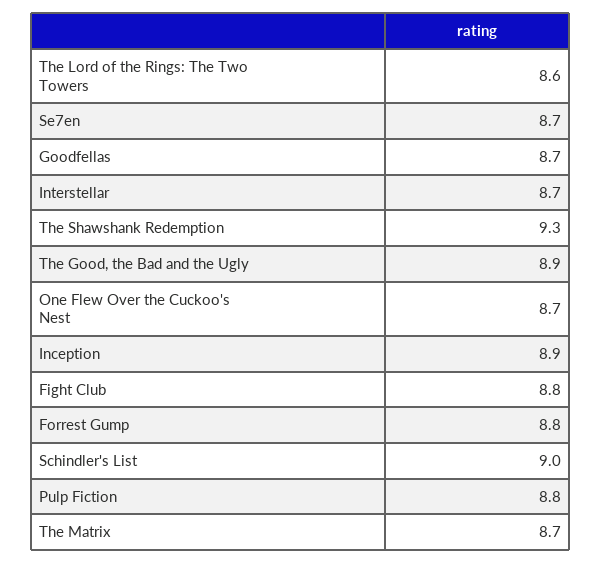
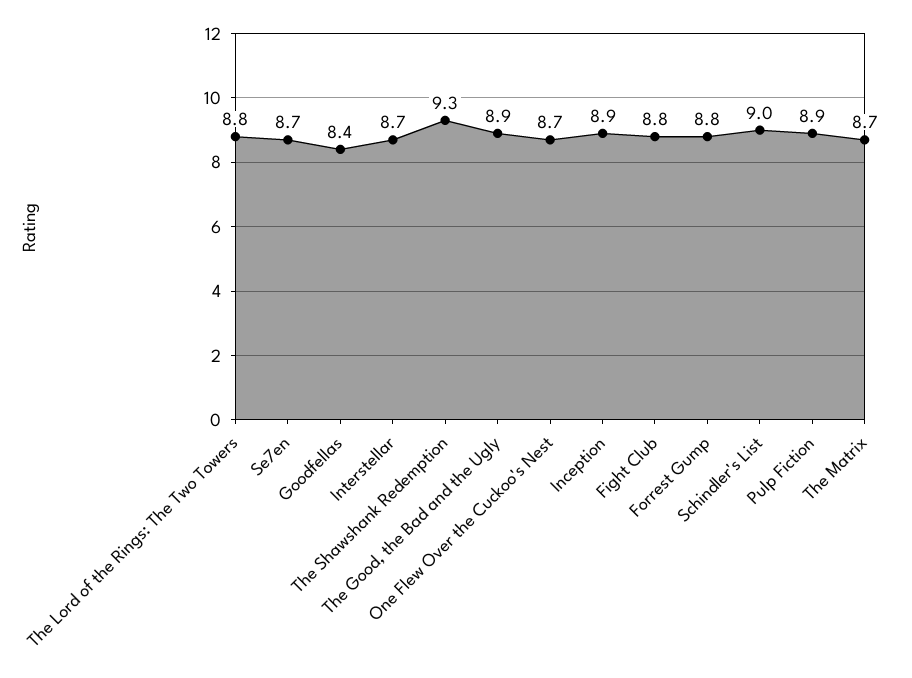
  {
-   "The Lord of the Rings: The Two Towers": 8.6,
+   "The Lord of the Rings: The Two Towers": 8.8,
    "Se7en": 8.7,
-   "Goodfellas": 8.7,
+   "Goodfellas": 8.4,
    "Interstellar": 8.7,
    "The Shawshank Redemption": 9.3,
    "The Good, the Bad and the Ugly": 8.9,
    "One Flew Over the Cuckoo's Nest": 8.7,
    "Inception": 8.9,
    "Fight Club": 8.8,
    "Forrest Gump": 8.8,
    "Schindler's List": 9,
-   "Pulp Fiction": 8.8,
+   "Pulp Fiction": 8.9,
    "The Matrix": 8.7
  }

